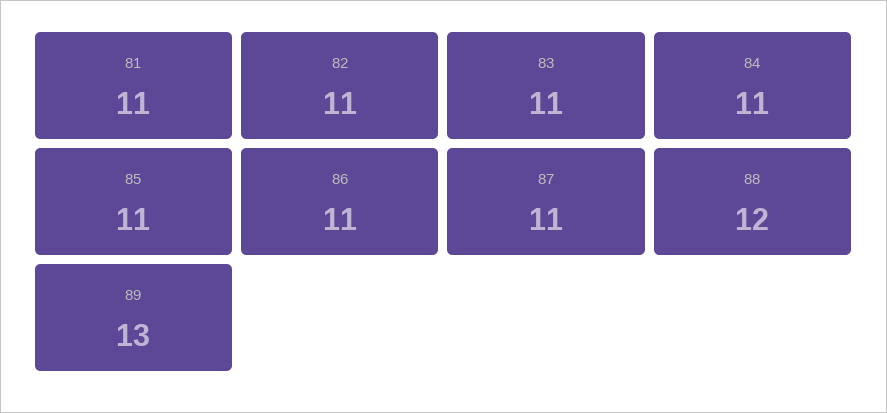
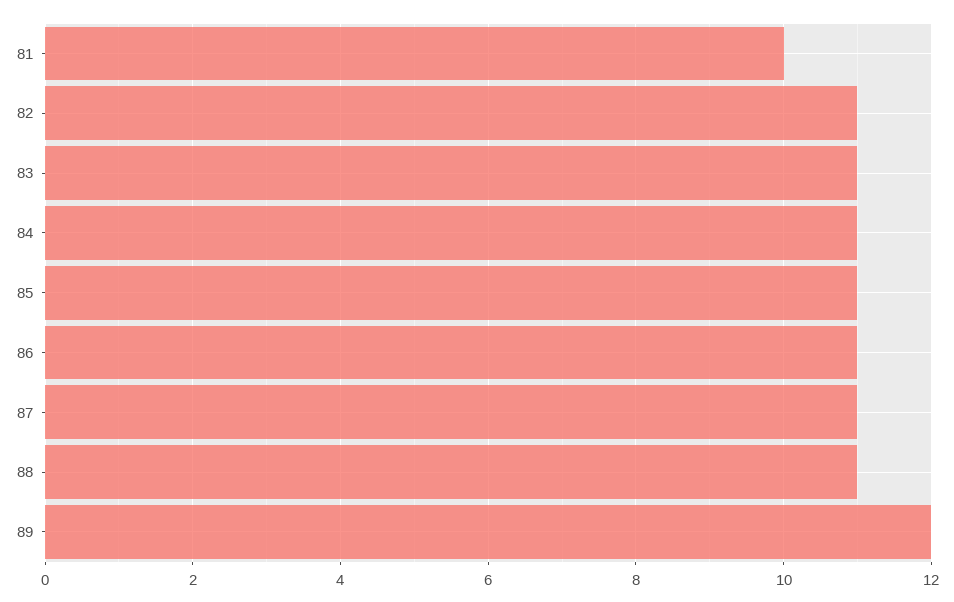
  {
-   "81": 11,
+   "81": 10,
    "82": 11,
    "83": 11,
    "84": 11,
    "85": 11,
    "86": 11,
    "87": 11,
-   "88": 12,
+   "88": 11,
-   "89": 13
+   "89": 12
  }

